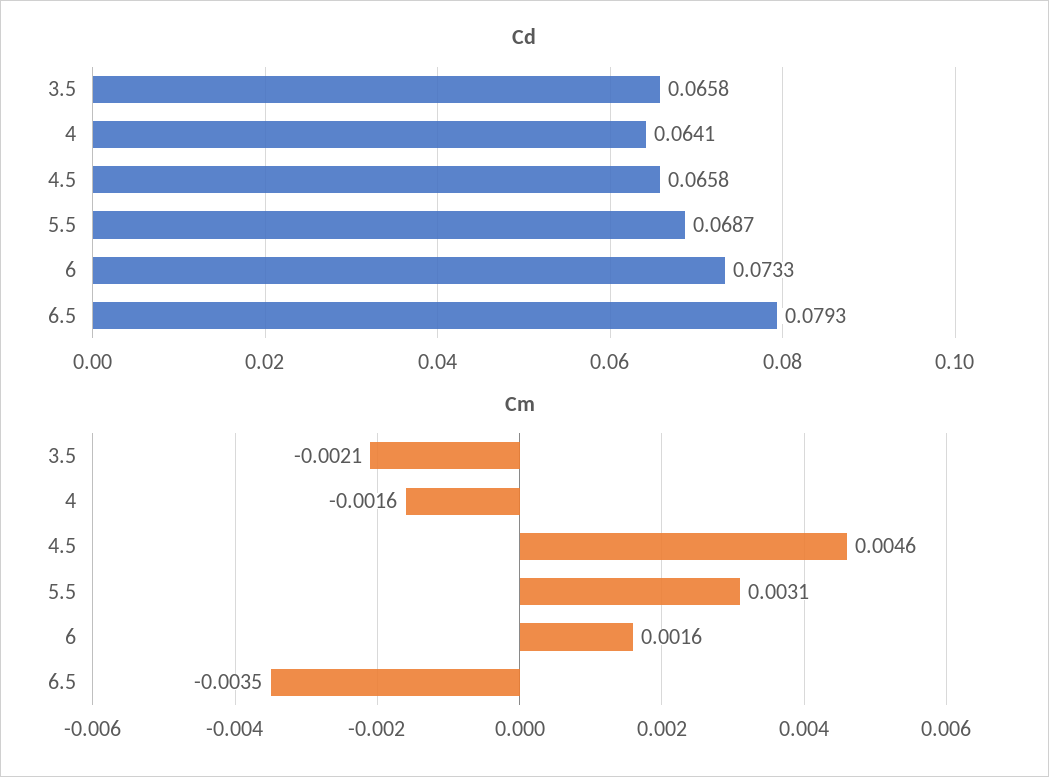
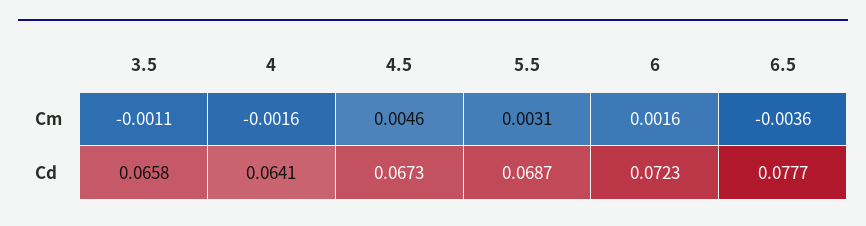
  {
    "Cd": {
      "3.5": 0.0658,
      "4": 0.0641,
-     "4.5": 0.0658,
+     "4.5": 0.0673,
      "5.5": 0.0687,
-     "6": 0.0733,
+     "6": 0.0723,
-     "6.5": 0.0793
+     "6.5": 0.0777
    },
    "Cm": {
-     "3.5": -0.0021,
+     "3.5": -0.0011,
      "4": -0.0016,
      "4.5": 0.0046,
      "5.5": 0.0031,
      "6": 0.0016,
-     "6.5": -0.0035
+     "6.5": -0.0036
    }
  }

